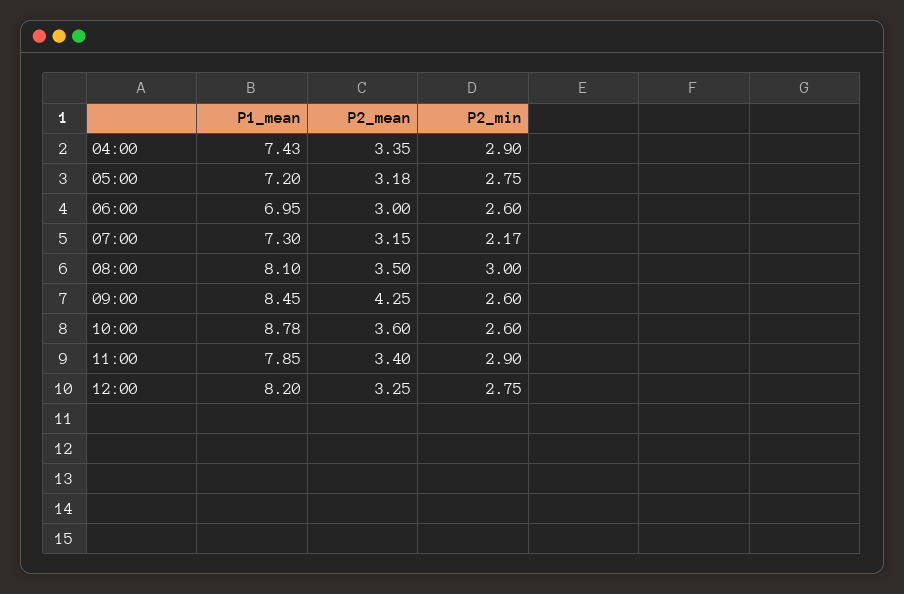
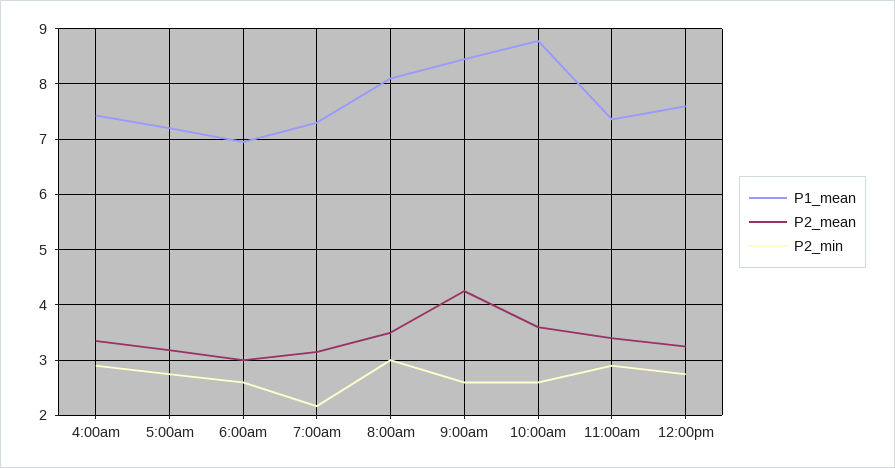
  {
    "P1_mean": {
      "04:00": 7.43,
      "05:00": 7.2,
      "06:00": 6.95,
      "07:00": 7.3,
      "08:00": 8.1,
      "09:00": 8.45,
      "10:00": 8.78,
-     "11:00": 7.85,
+     "11:00": 7.4,
-     "12:00": 8.2
+     "12:00": 7.6
    },
    "P2_mean": {
      "04:00": 3.35,
      "05:00": 3.18,
      "06:00": 3,
      "07:00": 3.15,
      "08:00": 3.5,
      "09:00": 4.25,
      "10:00": 3.6,
      "11:00": 3.4,
      "12:00": 3.25
    },
    "P2_min": {
      "04:00": 2.9,
      "05:00": 2.75,
      "06:00": 2.6,
      "07:00": 2.17,
      "08:00": 3,
      "09:00": 2.6,
      "10:00": 2.6,
      "11:00": 2.9,
      "12:00": 2.75
    }
  }

